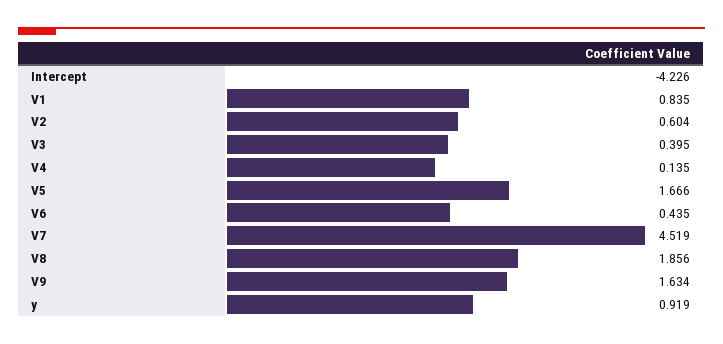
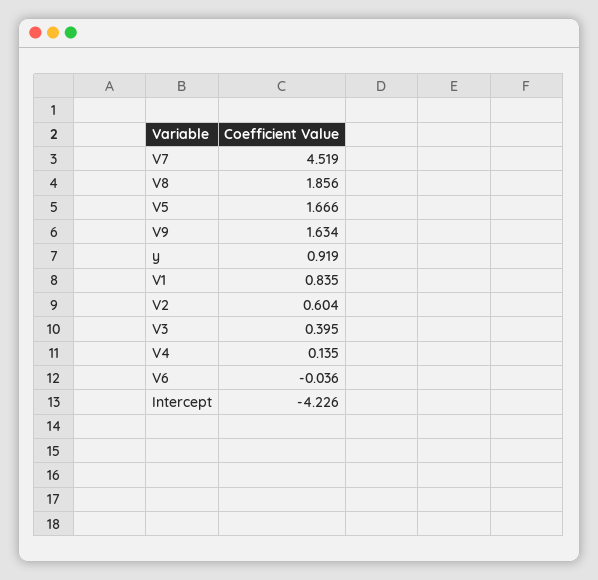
  {
    "Intercept": -4.226,
    "V1": 0.835,
    "V2": 0.604,
    "V3": 0.395,
    "V4": 0.135,
    "V5": 1.666,
-   "V6": 0.435,
+   "V6": -0.036,
    "V7": 4.519,
    "V8": 1.856,
    "V9": 1.634,
    "y": 0.919
  }

